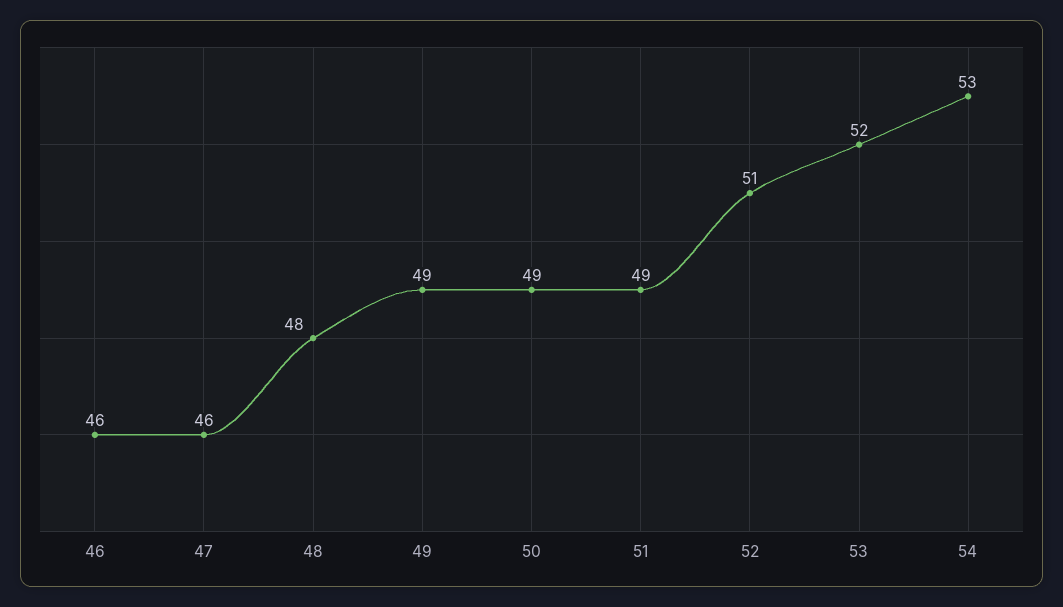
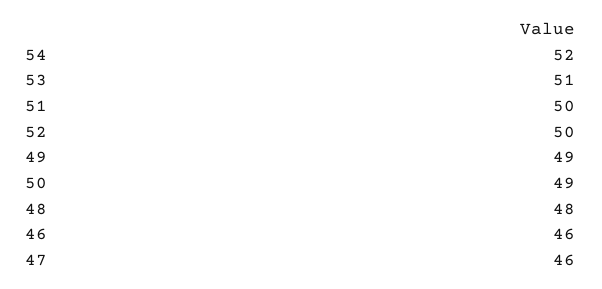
  {
    "46": 46,
    "47": 46,
    "48": 48,
    "49": 49,
    "50": 49,
-   "51": 49,
+   "51": 50,
-   "52": 51,
+   "52": 50,
-   "53": 52,
+   "53": 51,
-   "54": 53
+   "54": 52
  }

